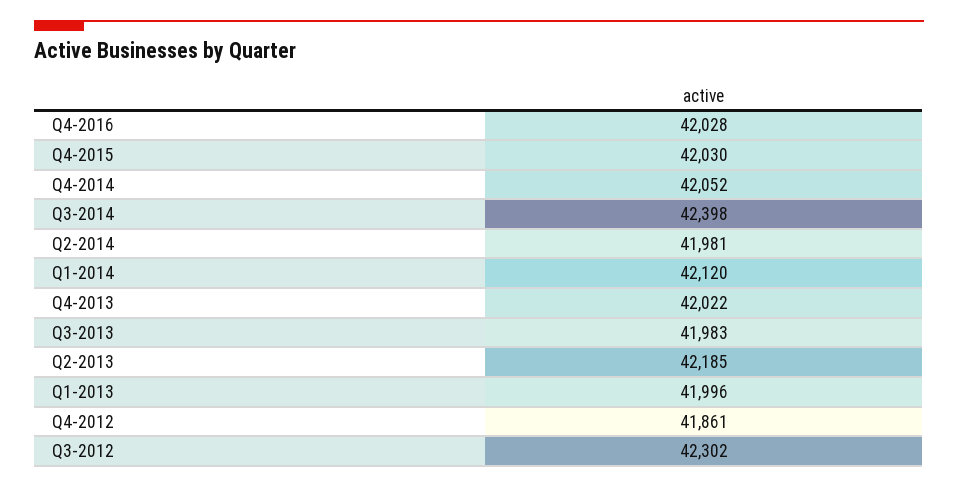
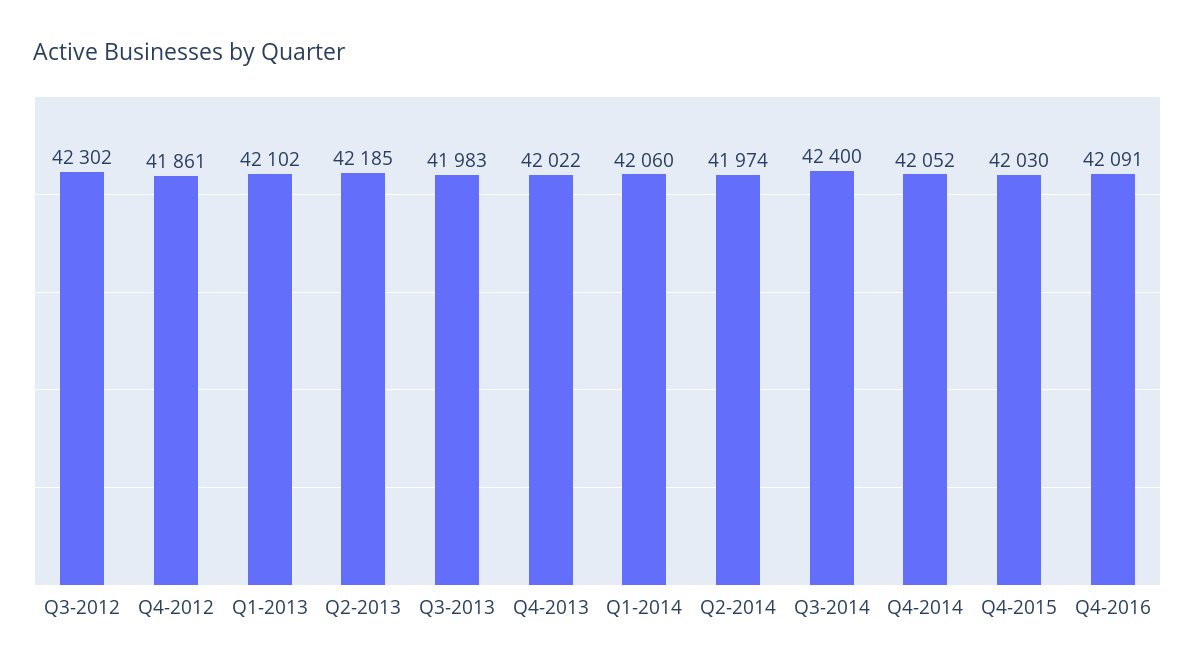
  {
-   "Q4-2016": 42028,
+   "Q4-2016": 42091,
    "Q4-2015": 42030,
    "Q4-2014": 42052,
-   "Q3-2014": 42398,
+   "Q3-2014": 42400,
-   "Q2-2014": 41981,
+   "Q2-2014": 41974,
-   "Q1-2014": 42120,
+   "Q1-2014": 42060,
    "Q4-2013": 42022,
    "Q3-2013": 41983,
    "Q2-2013": 42185,
-   "Q1-2013": 41996,
+   "Q1-2013": 42102,
    "Q4-2012": 41861,
    "Q3-2012": 42302
  }

